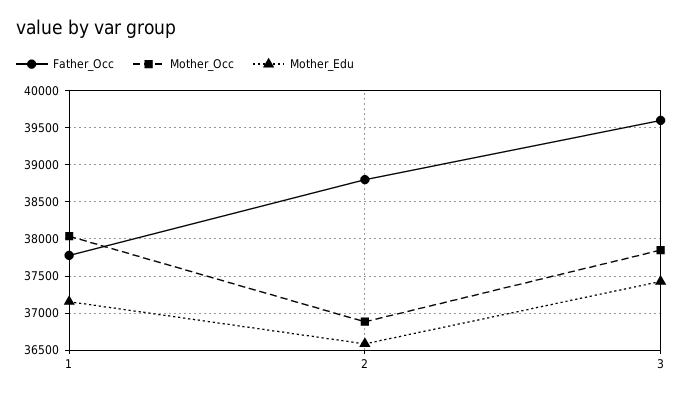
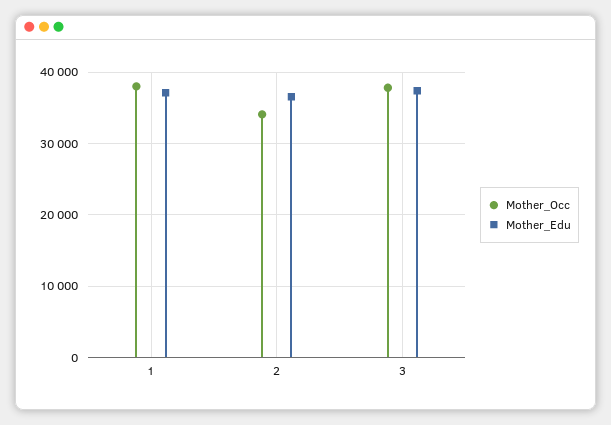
  {
-   "Father_Occ": {
-     "1": 37800,
-     "2": 38800,
-     "3": 39600
-   },
    "Mother_Occ": {
      "1": 38000,
-     "2": 36900,
+     "2": 34000,
      "3": 37900
    },
    "Mother_Edu": {
      "1": 37200,
      "2": 36600,
      "3": 37400
    }
  }

